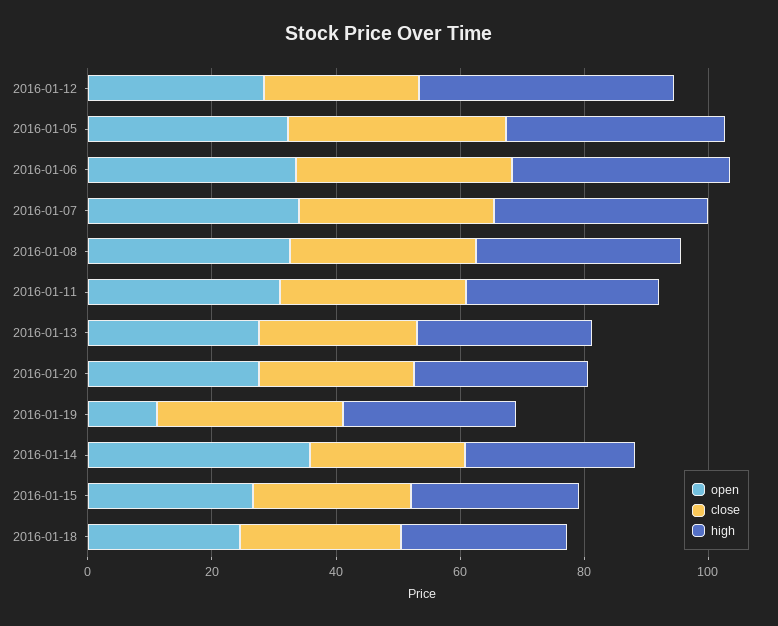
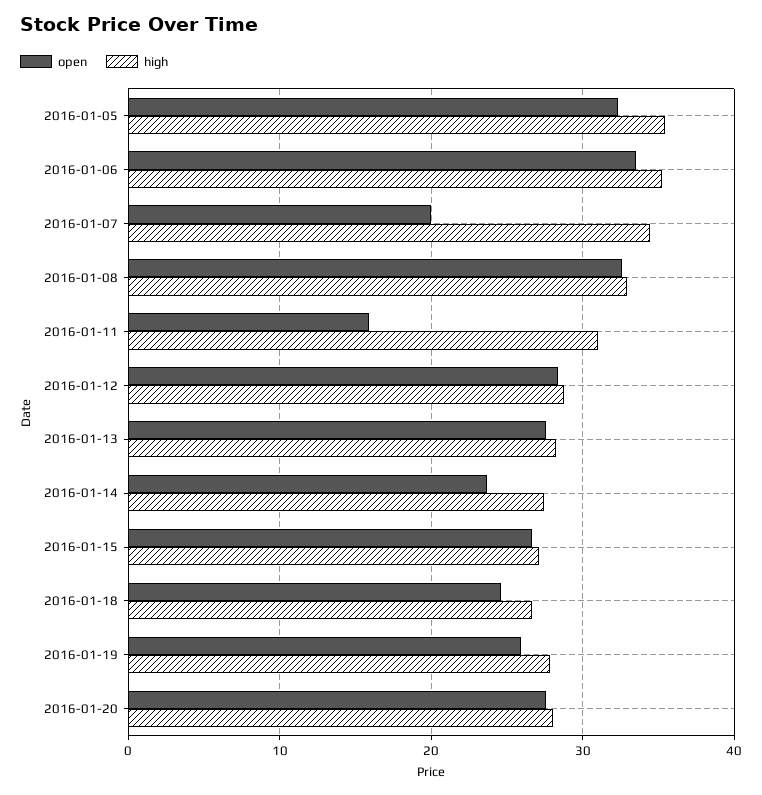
  {
    "open": {
      "2016-01-12": 28,
      "2016-01-05": 32,
      "2016-01-06": 33,
-     "2016-01-07": 35,
+     "2016-01-07": 20,
      "2016-01-08": 33,
-     "2016-01-11": 30,
+     "2016-01-11": 16,
      "2016-01-13": 28,
      "2016-01-20": 28,
-     "2016-01-19": 10,
+     "2016-01-19": 26,
-     "2016-01-14": 35,
+     "2016-01-14": 24,
      "2016-01-15": 27,
      "2016-01-18": 25
    },
-   "close": {
-     "2016-01-12": 25,
-     "2016-01-05": 35,
-     "2016-01-06": 35,
-     "2016-01-07": 30,
-     "2016-01-08": 30,
-     "2016-01-11": 30,
-     "2016-01-13": 25,
-     "2016-01-20": 25,
-     "2016-01-19": 30,
-     "2016-01-14": 25,
-     "2016-01-15": 25,
-     "2016-01-18": 25
-   },
    "high": {
-     "2016-01-12": 40,
+     "2016-01-12": 29,
      "2016-01-05": 35,
      "2016-01-06": 35,
      "2016-01-07": 34,
      "2016-01-08": 33,
      "2016-01-11": 31,
      "2016-01-13": 28,
      "2016-01-20": 28,
      "2016-01-19": 28,
      "2016-01-14": 27,
      "2016-01-15": 27,
      "2016-01-18": 27
    }
  }

